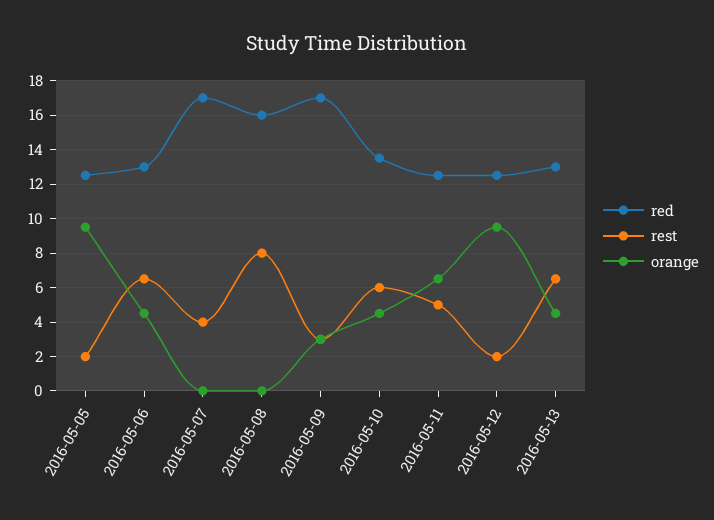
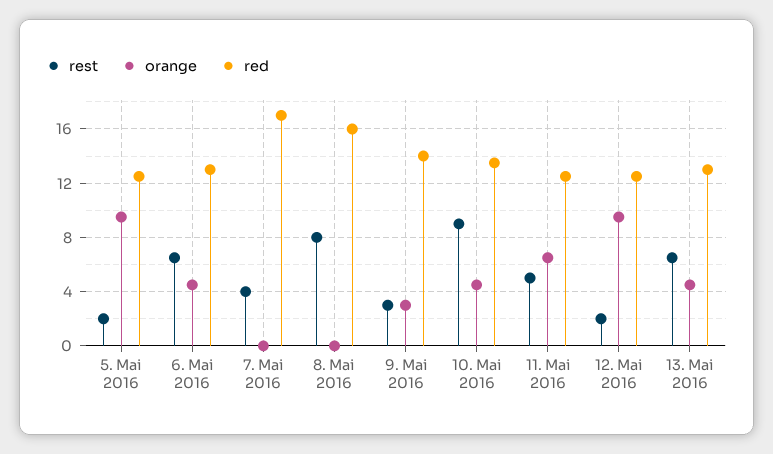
  {
    "red": {
      "2016-05-05": 12.5,
      "2016-05-06": 13,
      "2016-05-07": 17,
      "2016-05-08": 16,
-     "2016-05-09": 17,
+     "2016-05-09": 14,
      "2016-05-10": 13.5,
      "2016-05-11": 12.5,
      "2016-05-12": 12.5,
      "2016-05-13": 13
    },
    "rest": {
      "2016-05-05": 2,
      "2016-05-06": 6.5,
      "2016-05-07": 4,
      "2016-05-08": 8,
      "2016-05-09": 3,
-     "2016-05-10": 6,
+     "2016-05-10": 9,
      "2016-05-11": 5,
      "2016-05-12": 2,
      "2016-05-13": 6.5
    },
    "orange": {
      "2016-05-05": 9.5,
      "2016-05-06": 4.5,
      "2016-05-07": 0,
      "2016-05-08": 0,
      "2016-05-09": 3,
      "2016-05-10": 4.5,
      "2016-05-11": 6.5,
      "2016-05-12": 9.5,
      "2016-05-13": 4.5
    }
  }

